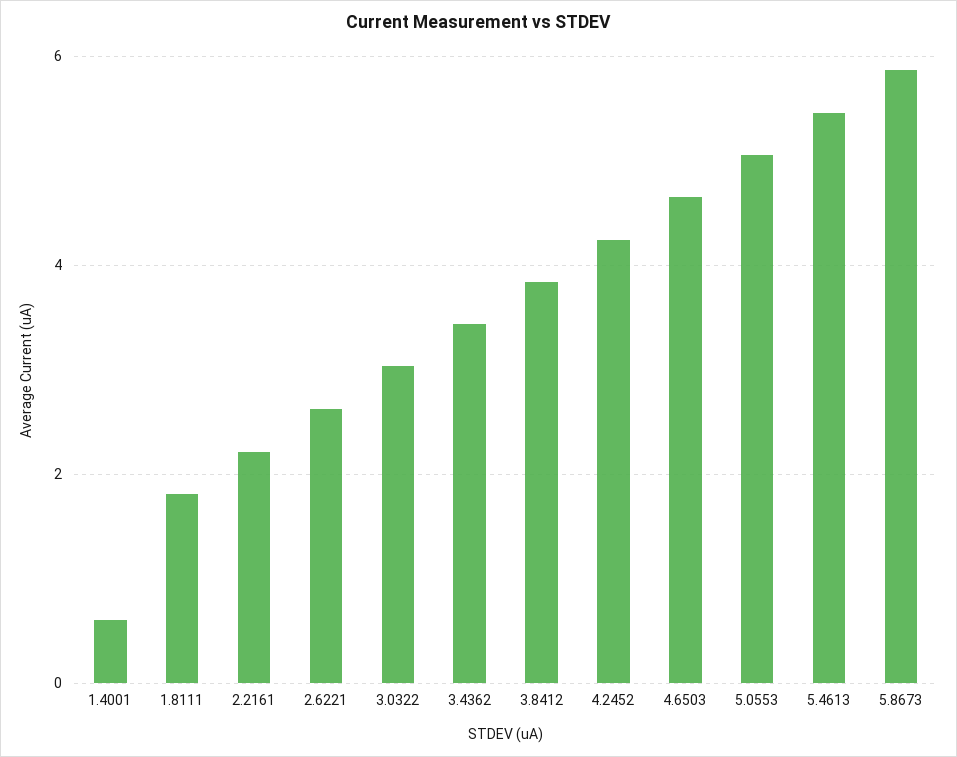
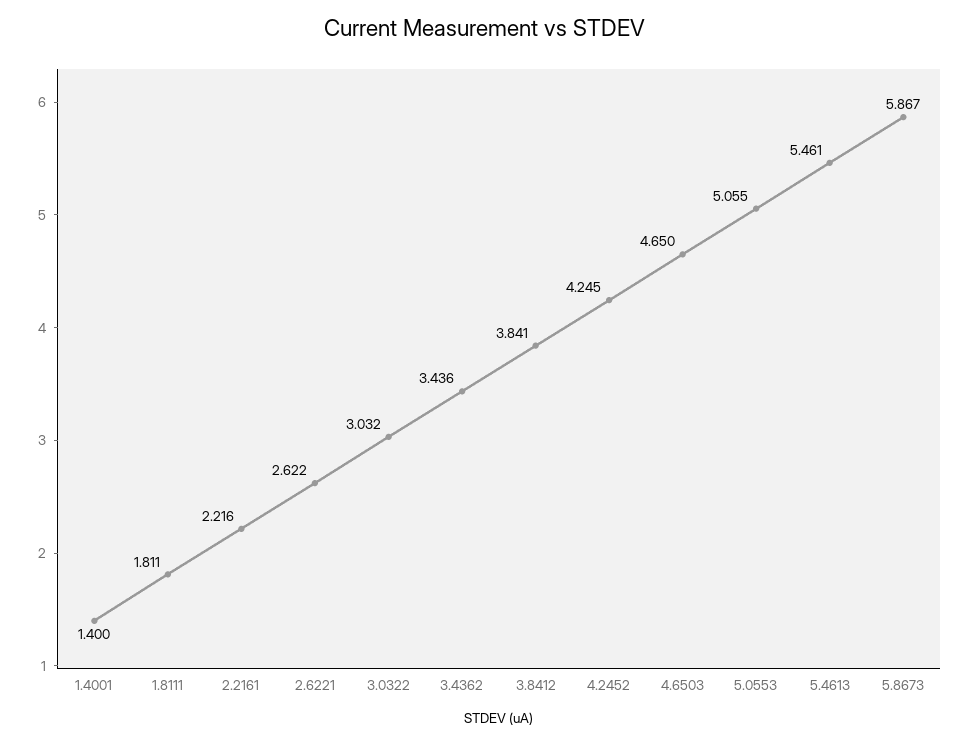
  {
-   "1.4001": 0.6,
+   "1.4001": 1.4,
    "1.8111": 1.811,
    "2.2161": 2.216,
    "2.6221": 2.622,
    "3.0322": 3.032,
    "3.4362": 3.436,
    "3.8412": 3.841,
    "4.2452": 4.245,
    "4.6503": 4.65,
    "5.0553": 5.055,
    "5.4613": 5.461,
    "5.8673": 5.867
  }

